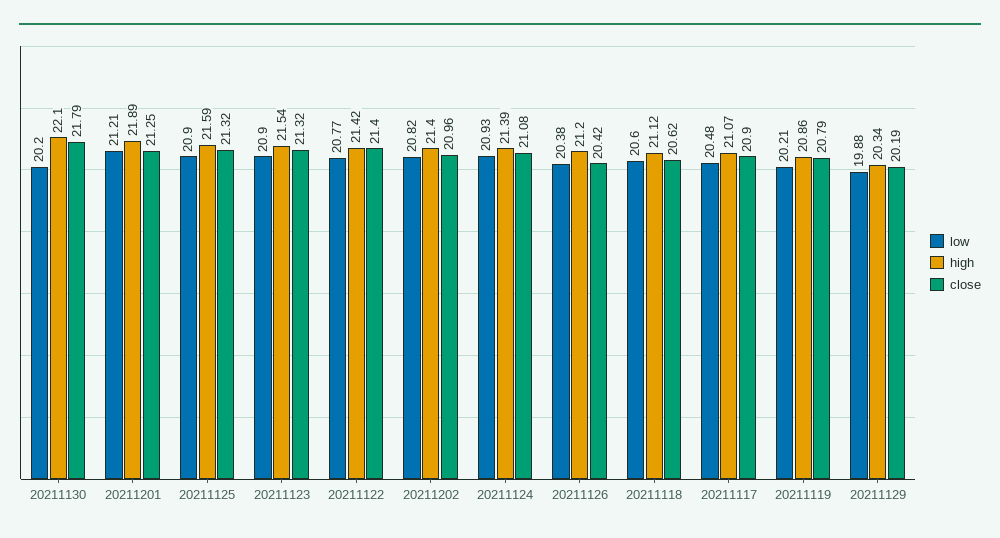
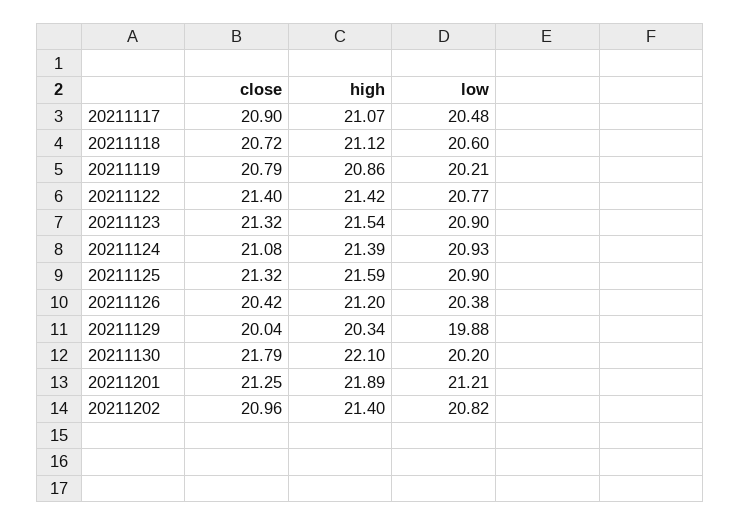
  {
    "low": {
      "20211130": 20.2,
      "20211201": 21.21,
      "20211125": 20.9,
      "20211123": 20.9,
      "20211122": 20.77,
      "20211202": 20.82,
      "20211124": 20.93,
      "20211126": 20.38,
      "20211118": 20.6,
      "20211117": 20.48,
      "20211119": 20.21,
      "20211129": 19.88
    },
    "high": {
      "20211130": 22.1,
      "20211201": 21.89,
      "20211125": 21.59,
      "20211123": 21.54,
      "20211122": 21.42,
      "20211202": 21.4,
      "20211124": 21.39,
      "20211126": 21.2,
      "20211118": 21.12,
      "20211117": 21.07,
      "20211119": 20.86,
      "20211129": 20.34
    },
    "close": {
      "20211130": 21.79,
      "20211201": 21.25,
      "20211125": 21.32,
      "20211123": 21.32,
      "20211122": 21.4,
      "20211202": 20.96,
      "20211124": 21.08,
      "20211126": 20.42,
-     "20211118": 20.62,
+     "20211118": 20.72,
      "20211117": 20.9,
      "20211119": 20.79,
-     "20211129": 20.19
+     "20211129": 20.04
    }
  }

